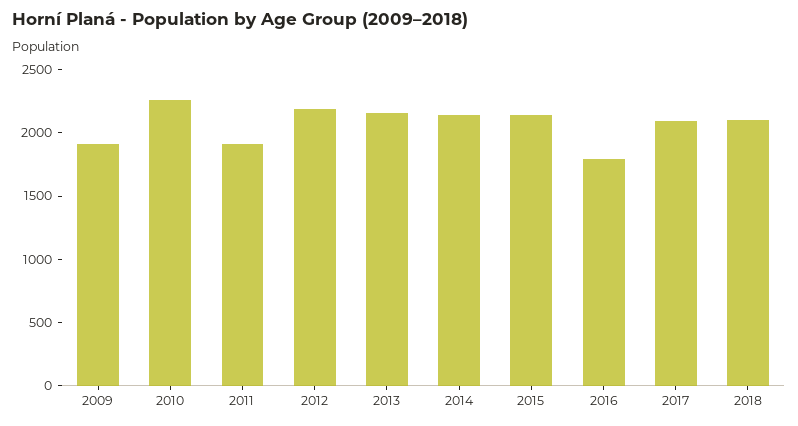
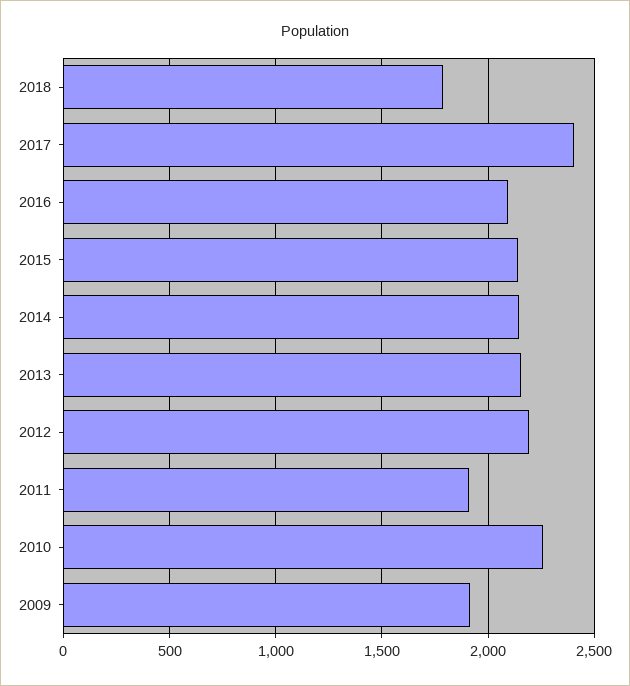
  {
    "2009": 1900,
    "2010": 2250,
    "2011": 1900,
    "2012": 2200,
    "2013": 2150,
    "2014": 2150,
    "2015": 2150,
-   "2016": 1800,
+   "2016": 2100,
-   "2017": 2100,
+   "2017": 2400,
-   "2018": 2100
+   "2018": 1800
  }

